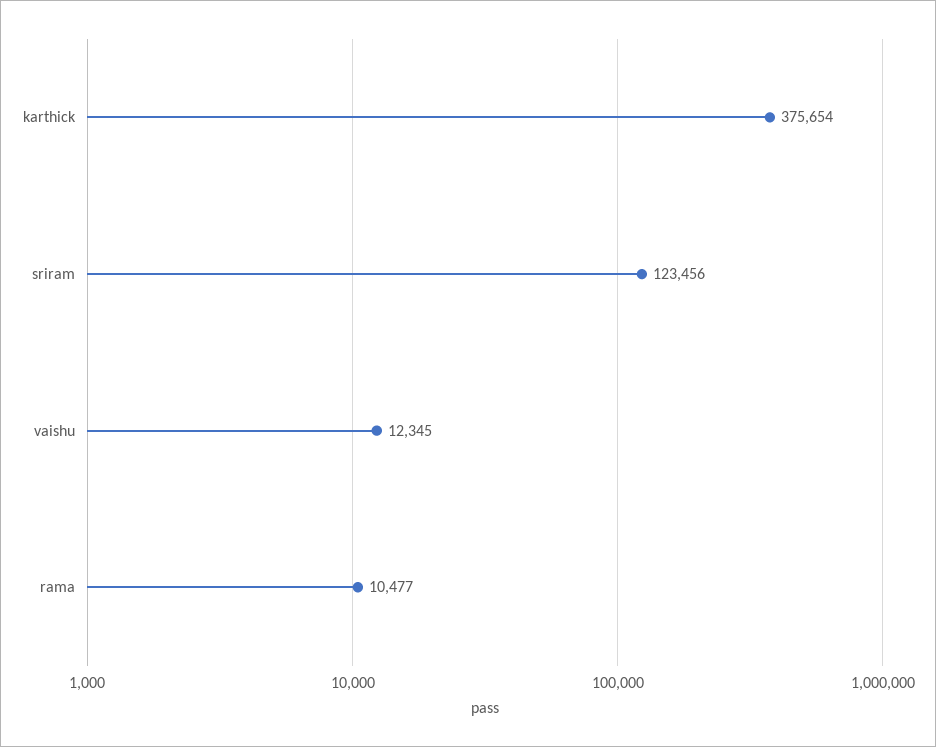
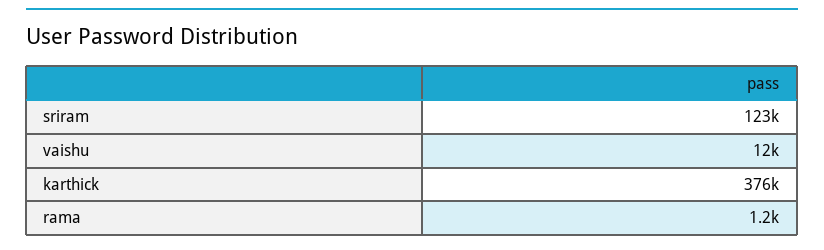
  {
    "karthick": 375654,
    "sriram": 123456,
    "vaishu": 12345,
-   "rama": 10477
+   "rama": 1200
  }

